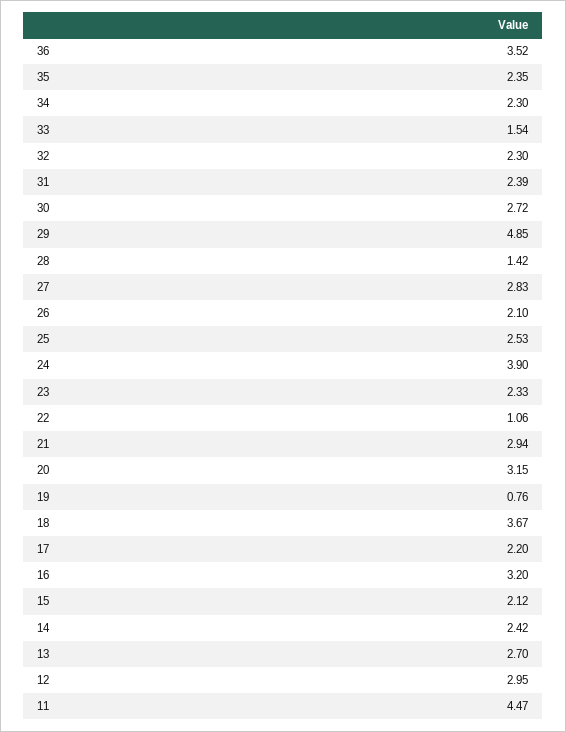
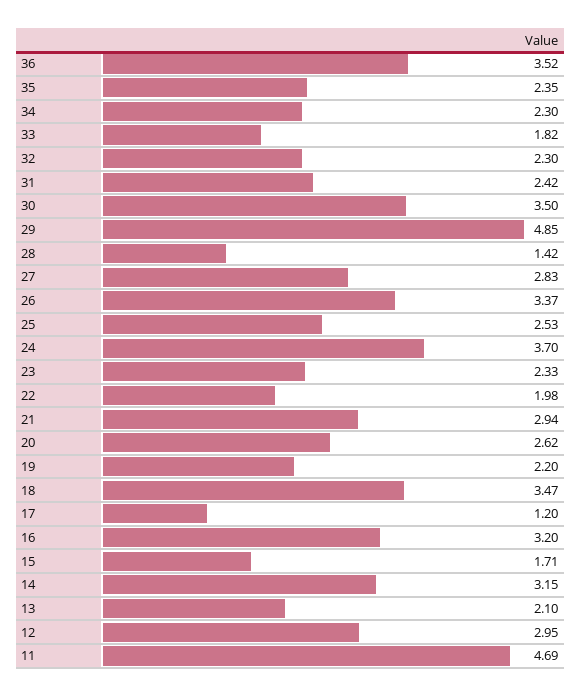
  {
    "36": 3.52,
    "35": 2.35,
    "34": 2.3,
-   "33": 1.54,
+   "33": 1.82,
    "32": 2.3,
-   "31": 2.39,
+   "31": 2.42,
-   "30": 2.72,
+   "30": 3.5,
    "29": 4.85,
    "28": 1.42,
    "27": 2.83,
-   "26": 2.1,
+   "26": 3.37,
    "25": 2.53,
-   "24": 3.9,
+   "24": 3.7,
    "23": 2.33,
-   "22": 1.06,
+   "22": 1.98,
    "21": 2.94,
-   "20": 3.15,
+   "20": 2.62,
-   "19": 0.76,
+   "19": 2.2,
-   "18": 3.67,
+   "18": 3.47,
-   "17": 2.2,
+   "17": 1.2,
    "16": 3.2,
-   "15": 2.12,
+   "15": 1.71,
-   "14": 2.42,
+   "14": 3.15,
-   "13": 2.7,
+   "13": 2.1,
    "12": 2.95,
-   "11": 4.47
+   "11": 4.69
  }

